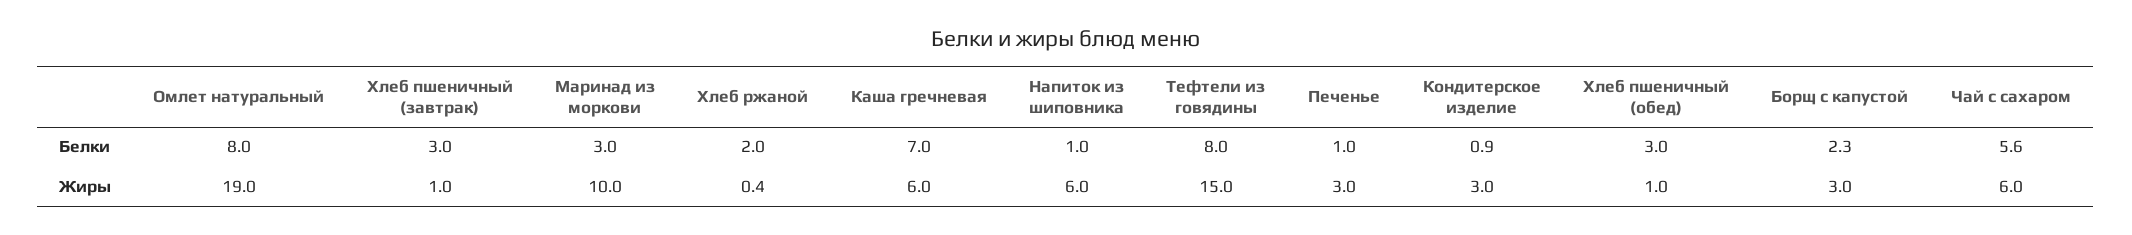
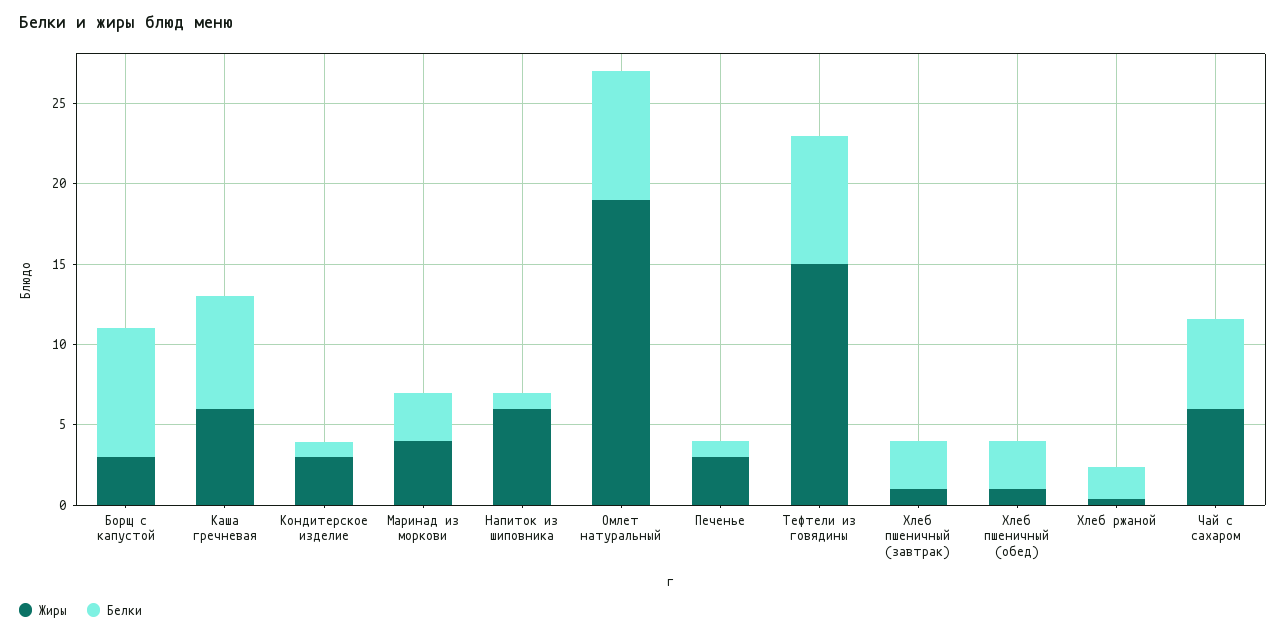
  {
    "Белки": {
      "Омлет натуральный": 8,
      "Хлеб пшеничный (завтрак)": 3,
      "Маринад из моркови": 3,
      "Хлеб ржаной": 2,
      "Каша гречневая": 7,
      "Напиток из шиповника": 1,
      "Тефтели из говядины": 8,
      "Печенье": 1,
      "Кондитерское изделие": 0.9,
      "Хлеб пшеничный (обед)": 3,
-     "Борщ с капустой": 2.3,
+     "Борщ с капустой": 8,
      "Чай с сахаром": 5.6
    },
    "Жиры": {
      "Омлет натуральный": 19,
      "Хлеб пшеничный (завтрак)": 1,
-     "Маринад из моркови": 10,
+     "Маринад из моркови": 4,
      "Хлеб ржаной": 0.4,
      "Каша гречневая": 6,
      "Напиток из шиповника": 6,
      "Тефтели из говядины": 15,
      "Печенье": 3,
      "Кондитерское изделие": 3,
      "Хлеб пшеничный (обед)": 1,
      "Борщ с капустой": 3,
      "Чай с сахаром": 6
    }
  }

